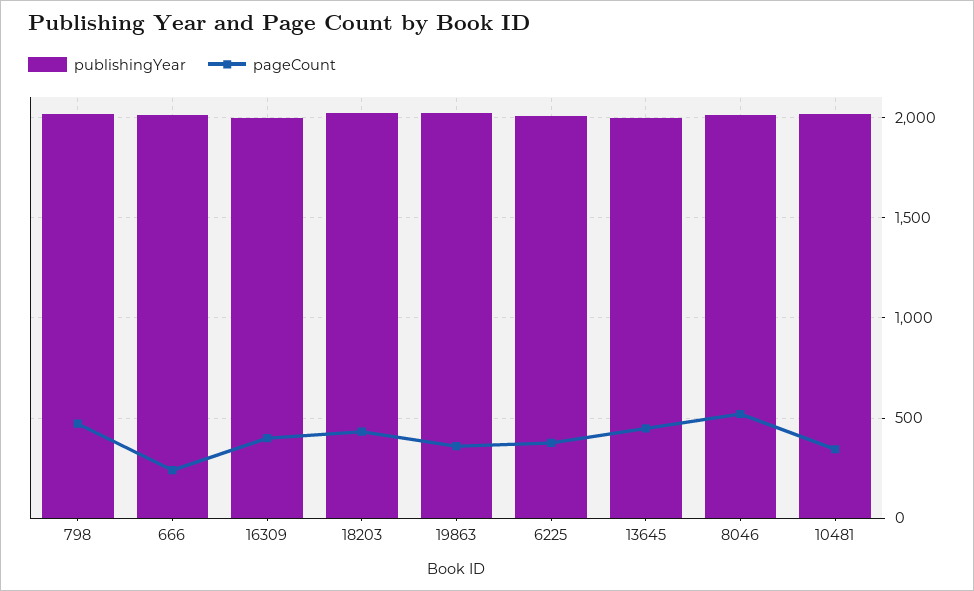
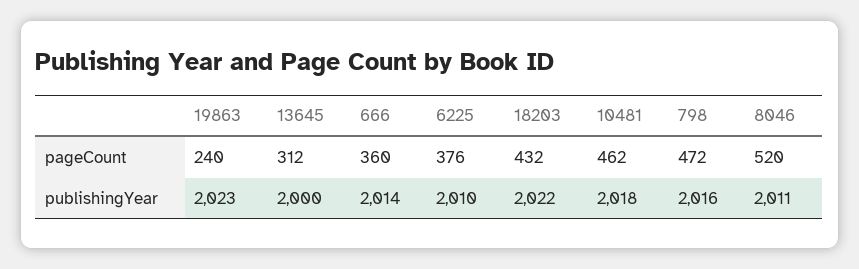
  {
    "publishingYear": {
      "798": 2016,
      "666": 2014,
-     "16309": 2000,
      "18203": 2022,
      "19863": 2023,
      "6225": 2010,
      "13645": 2000,
      "8046": 2011,
      "10481": 2018
    },
    "pageCount": {
      "798": 472,
-     "666": 250,
+     "666": 360,
-     "16309": 400,
      "18203": 432,
-     "19863": 350,
+     "19863": 240,
      "6225": 376,
-     "13645": 450,
+     "13645": 312,
      "8046": 520,
-     "10481": 350
+     "10481": 462
    }
  }

